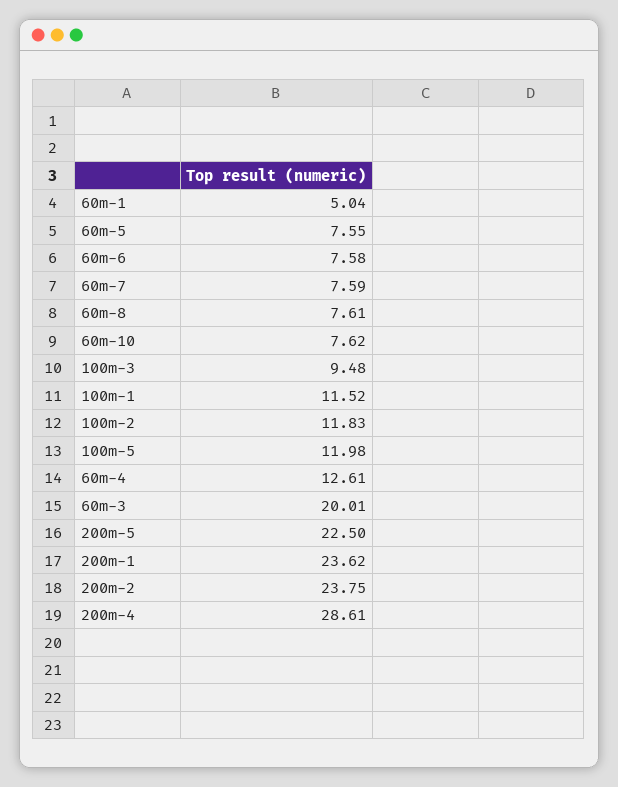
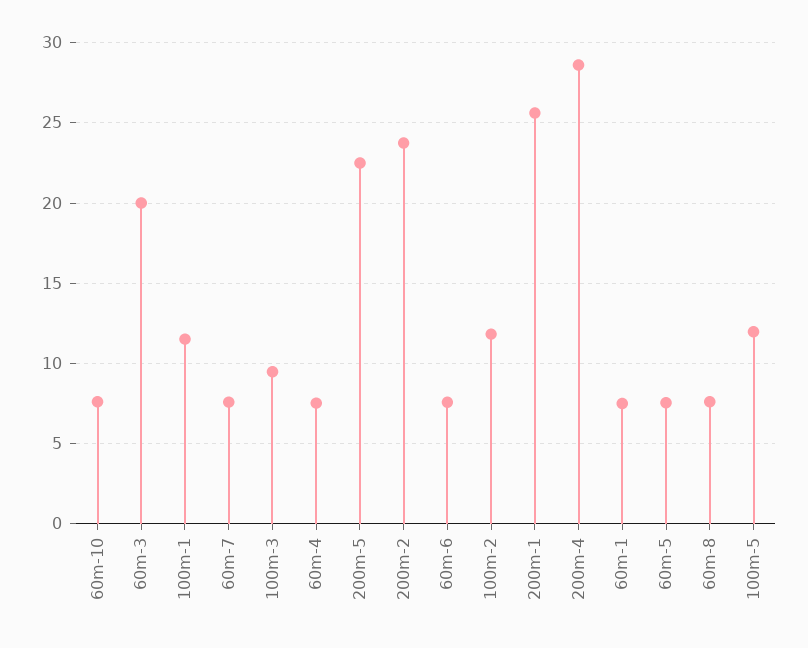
  {
-   "60m-1": 5.04,
+   "60m-1": 7.5,
    "60m-5": 7.55,
    "60m-6": 7.58,
    "60m-7": 7.59,
    "60m-8": 7.61,
    "60m-10": 7.62,
    "100m-3": 9.48,
    "100m-1": 11.52,
    "100m-2": 11.83,
    "100m-5": 11.98,
-   "60m-4": 12.61,
+   "60m-4": 7.5,
    "60m-3": 20.01,
    "200m-5": 22.5,
-   "200m-1": 23.62,
+   "200m-1": 25.5,
    "200m-2": 23.75,
    "200m-4": 28.61
  }

